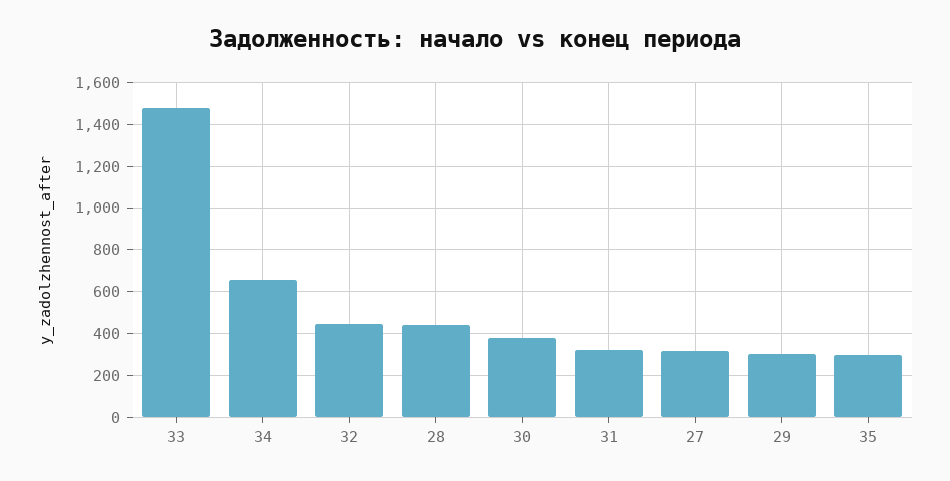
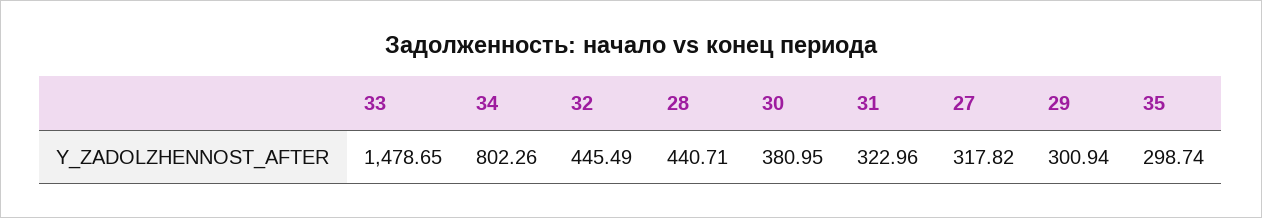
  {
    "33": 1478.65,
-   "34": 650,
+   "34": 802.26,
    "32": 445.49,
    "28": 440.71,
    "30": 380.95,
    "31": 322.96,
    "27": 317.82,
    "29": 300.94,
    "35": 298.74
  }

